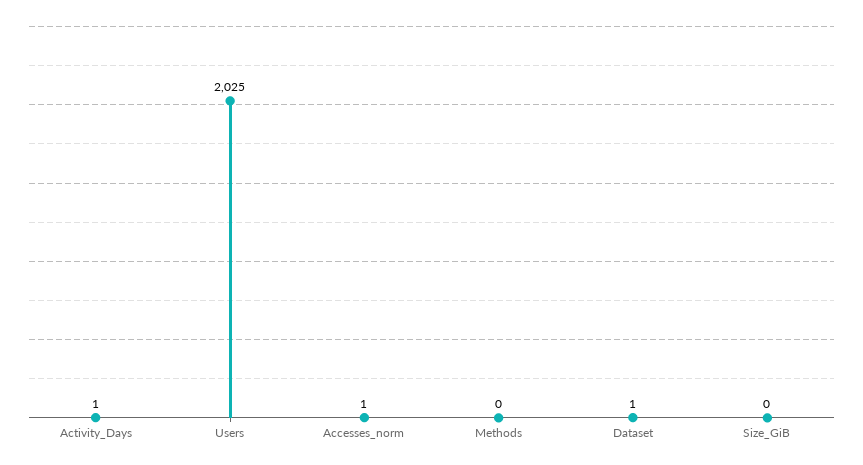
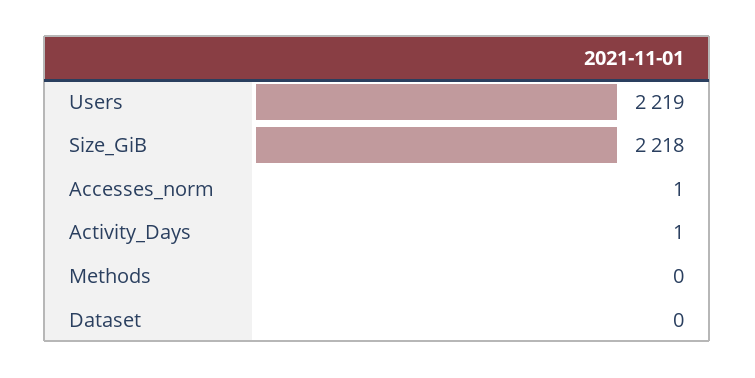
  {
    "Activity_Days": 1,
-   "Users": 2025,
+   "Users": 2219,
    "Accesses_norm": 1,
    "Methods": 0,
-   "Dataset": 1,
+   "Dataset": 0,
-   "Size_GiB": 0
+   "Size_GiB": 2218
  }

